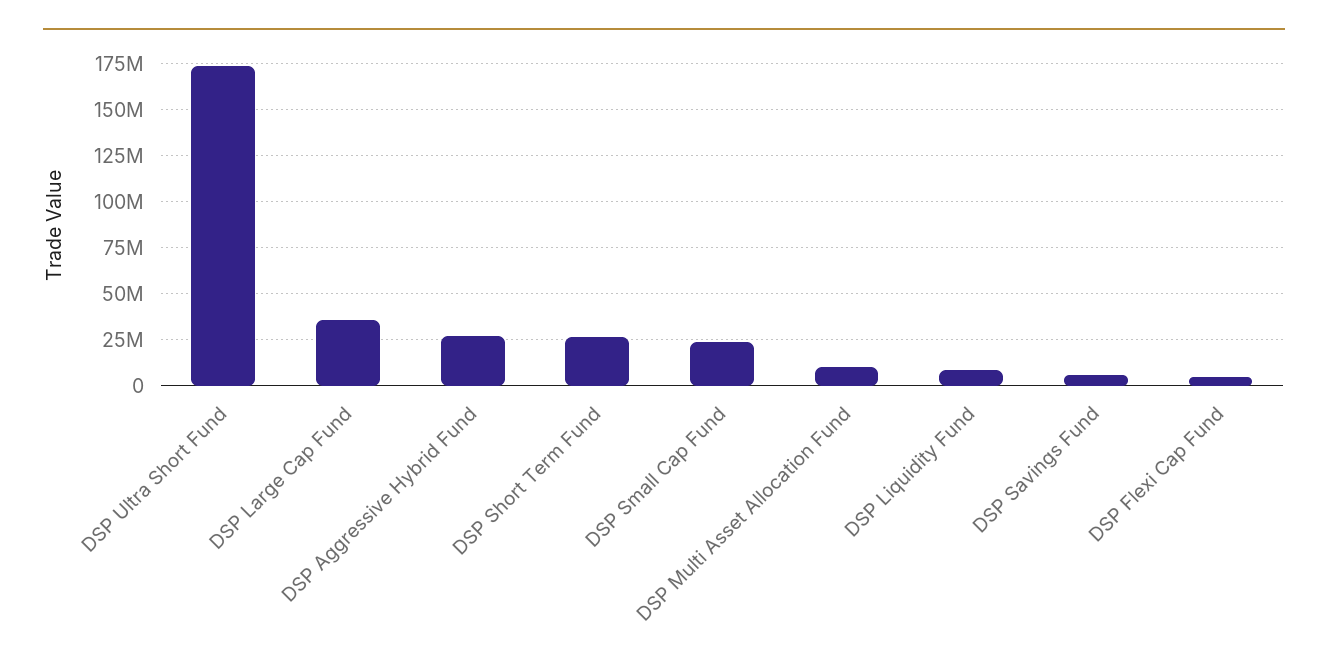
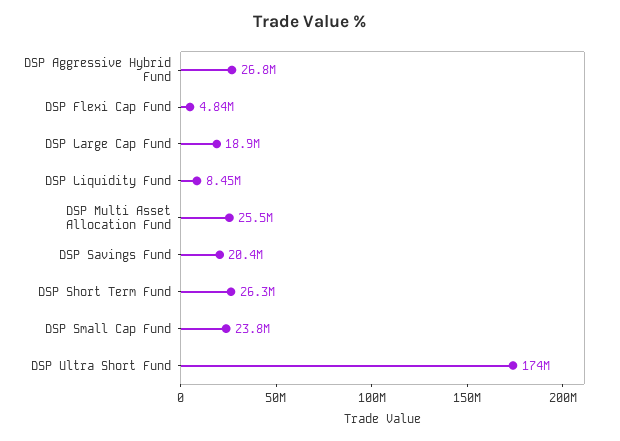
  {
    "DSP Ultra Short Fund": 174000000,
-   "DSP Large Cap Fund": 35000000,
+   "DSP Large Cap Fund": 18900000,
    "DSP Aggressive Hybrid Fund": 26800000,
    "DSP Short Term Fund": 26300000,
    "DSP Small Cap Fund": 23800000,
-   "DSP Multi Asset Allocation Fund": 10000000,
+   "DSP Multi Asset Allocation Fund": 25500000,
    "DSP Liquidity Fund": 8450000,
-   "DSP Savings Fund": 5000000,
+   "DSP Savings Fund": 20400000,
    "DSP Flexi Cap Fund": 4840000
  }

